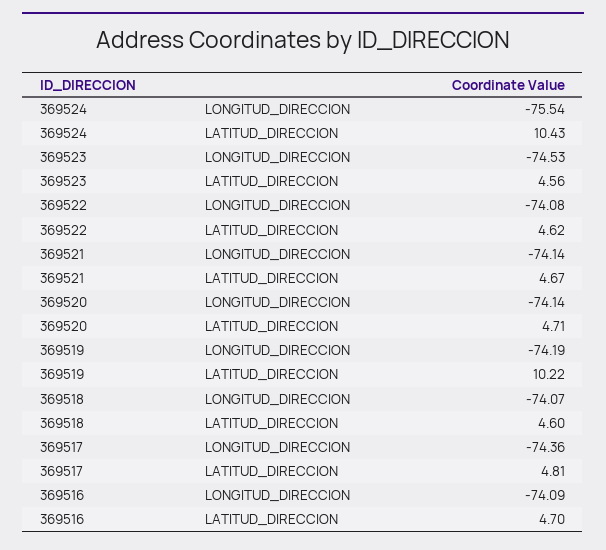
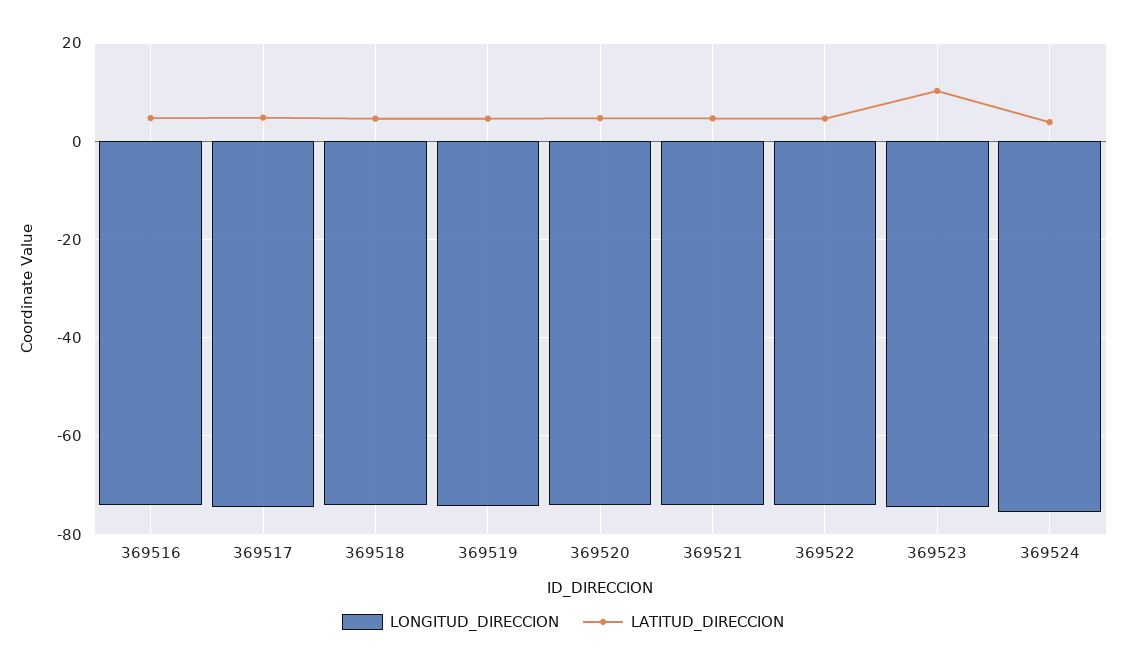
  {
    "LONGITUD_DIRECCION": {
      "369524": -75.54,
      "369523": -74.53,
      "369522": -74.08,
      "369521": -74.14,
      "369520": -74.14,
      "369519": -74.19,
      "369518": -74.07,
      "369517": -74.36,
      "369516": -74.09
    },
    "LATITUD_DIRECCION": {
-     "369524": 10.43,
+     "369524": 4,
-     "369523": 4.56,
+     "369523": 10,
      "369522": 4.62,
      "369521": 4.67,
      "369520": 4.71,
-     "369519": 10.22,
+     "369519": 4,
      "369518": 4.6,
      "369517": 4.81,
      "369516": 4.7
    }
  }

